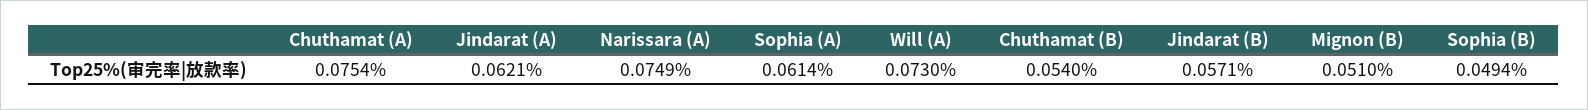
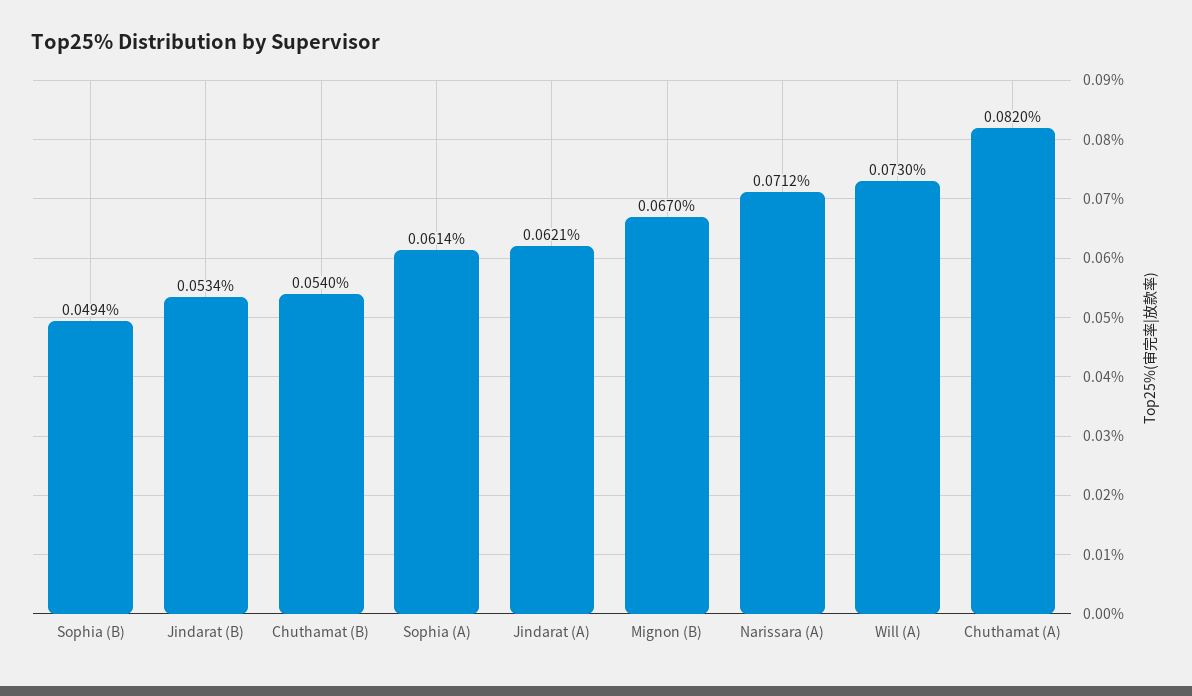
  {
-   "Chuthamat (A)": 0.0754,
+   "Chuthamat (A)": 0.082,
    "Jindarat (A)": 0.0621,
-   "Narissara (A)": 0.0749,
+   "Narissara (A)": 0.0712,
    "Sophia (A)": 0.0614,
    "Will (A)": 0.073,
    "Chuthamat (B)": 0.054,
-   "Jindarat (B)": 0.0571,
+   "Jindarat (B)": 0.0534,
-   "Mignon (B)": 0.051,
+   "Mignon (B)": 0.067,
    "Sophia (B)": 0.0494
  }

